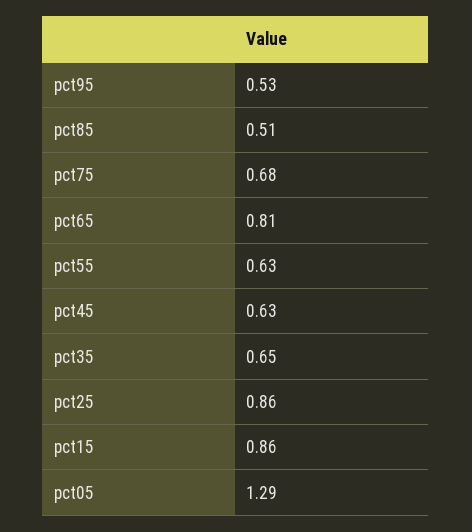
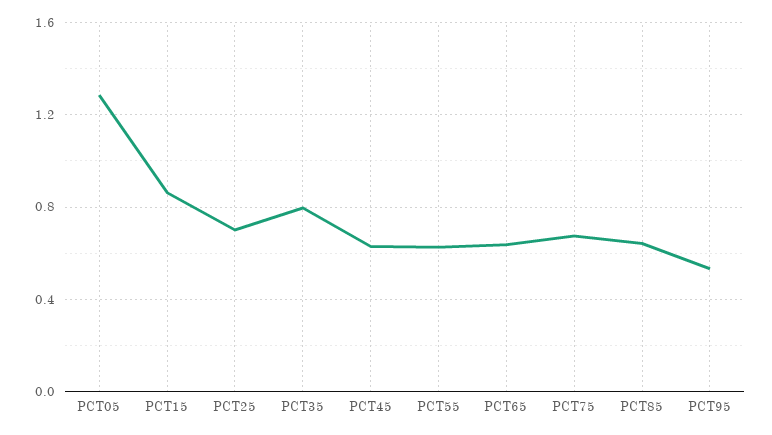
  {
    "pct95": 0.53,
-   "pct85": 0.51,
+   "pct85": 0.65,
    "pct75": 0.68,
-   "pct65": 0.81,
+   "pct65": 0.65,
    "pct55": 0.63,
    "pct45": 0.63,
-   "pct35": 0.65,
+   "pct35": 0.8,
-   "pct25": 0.86,
+   "pct25": 0.7,
    "pct15": 0.86,
    "pct05": 1.29
  }

